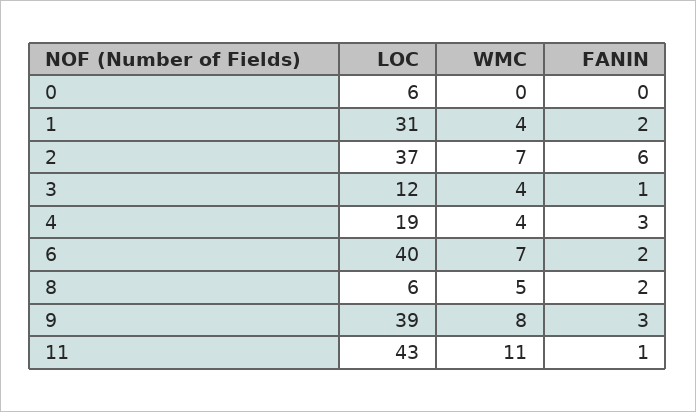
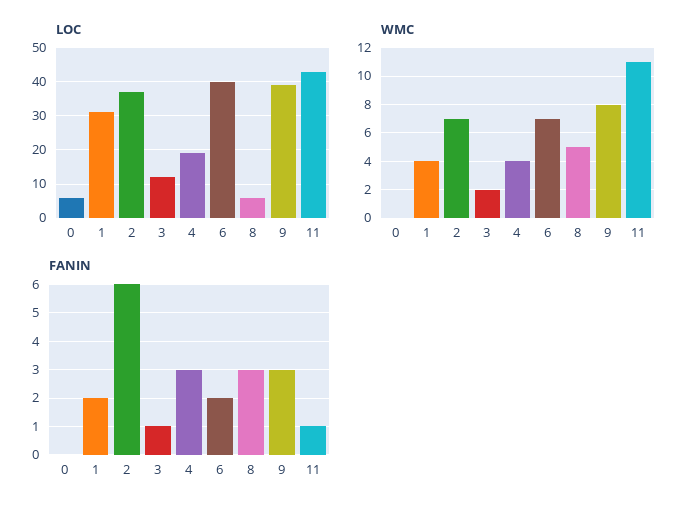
  {
    "LOC": {
      "0": 6,
      "1": 31,
      "2": 37,
      "3": 12,
      "4": 19,
      "6": 40,
      "8": 6,
      "9": 39,
      "11": 43
    },
    "WMC": {
      "0": 0,
      "1": 4,
      "2": 7,
-     "3": 4,
+     "3": 2,
      "4": 4,
      "6": 7,
      "8": 5,
      "9": 8,
      "11": 11
    },
    "FANIN": {
      "0": 0,
      "1": 2,
      "2": 6,
      "3": 1,
      "4": 3,
      "6": 2,
-     "8": 2,
+     "8": 3,
      "9": 3,
      "11": 1
    }
  }

